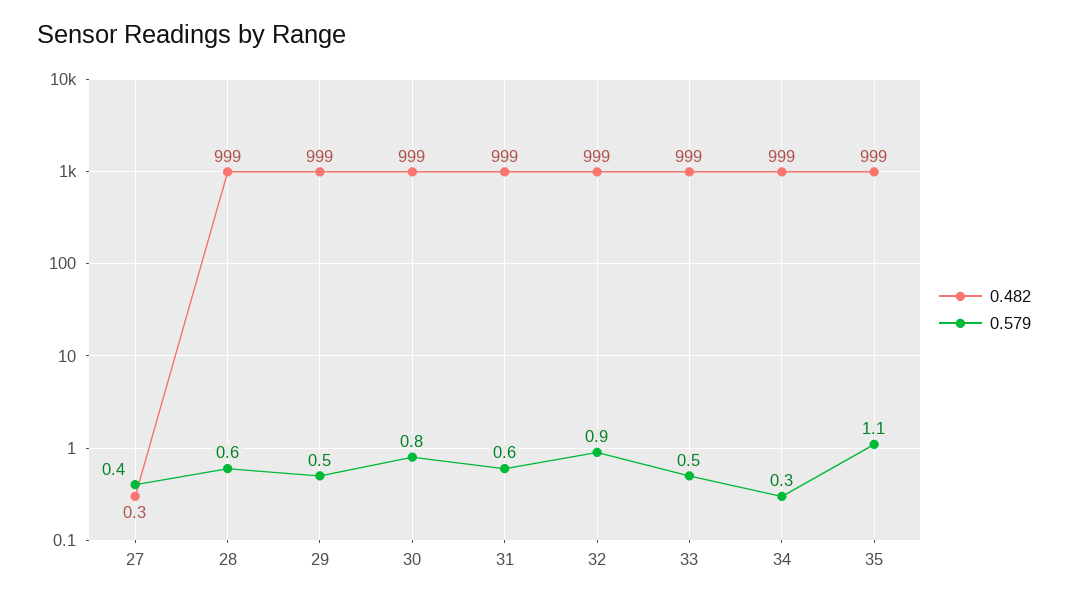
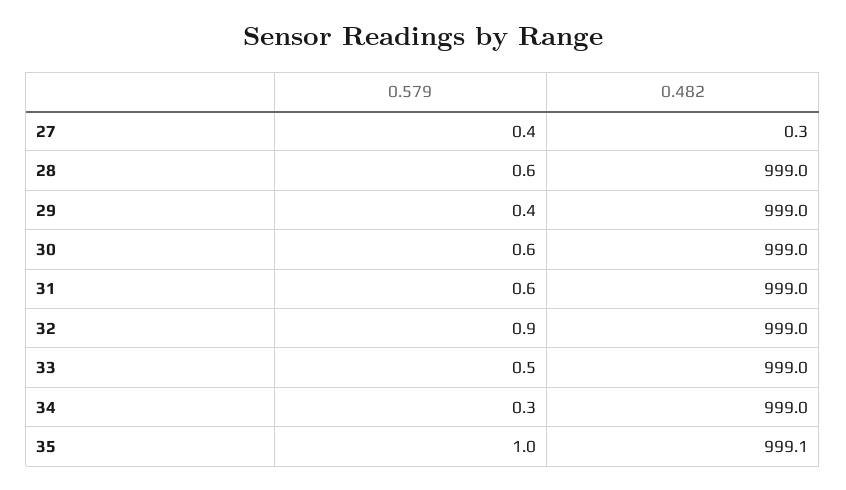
  {
    "0.482": {
      "27": 0.3,
      "28": 999,
      "29": 999,
      "30": 999,
      "31": 999,
      "32": 999,
      "33": 999,
      "34": 999,
-     "35": 999
+     "35": 999.1
    },
    "0.579": {
      "27": 0.4,
      "28": 0.6,
-     "29": 0.5,
+     "29": 0.4,
-     "30": 0.8,
+     "30": 0.6,
      "31": 0.6,
      "32": 0.9,
      "33": 0.5,
      "34": 0.3,
-     "35": 1.1
+     "35": 1
    }
  }

